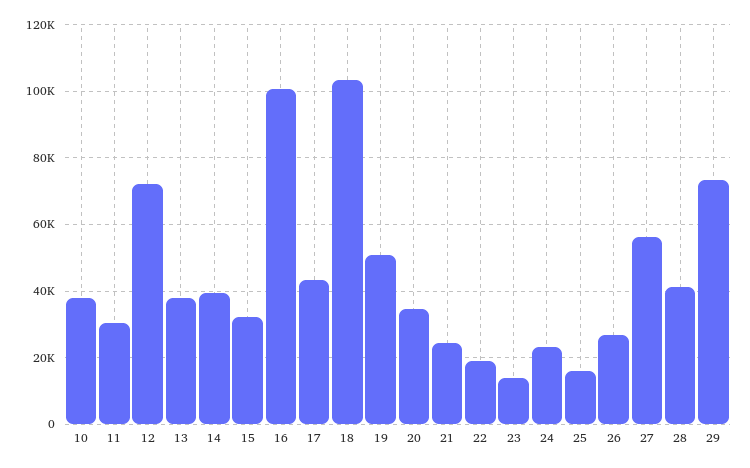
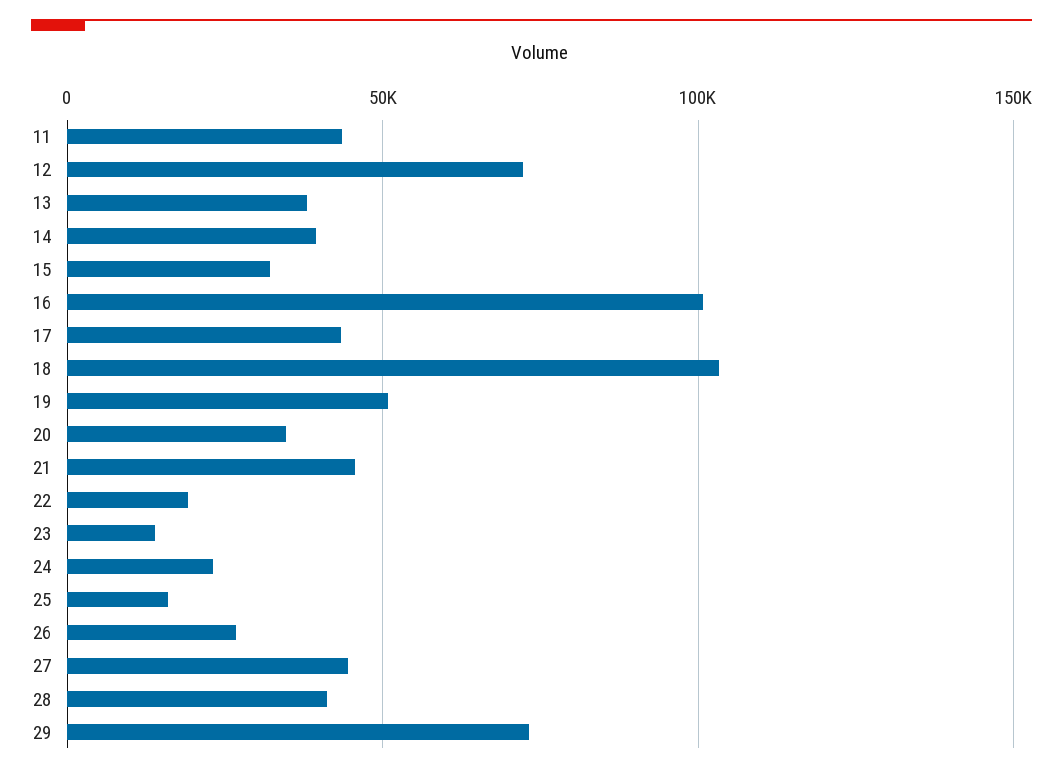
  {
-   "10": 38000,
-   "11": 30000,
+   "11": 45000,
    "12": 72000,
    "13": 38000,
    "14": 40000,
    "15": 32000,
    "16": 100000,
    "17": 44000,
    "18": 104000,
    "19": 50000,
    "20": 34000,
-   "21": 24000,
+   "21": 45000,
    "22": 20000,
    "23": 14000,
    "24": 24000,
    "25": 16000,
    "26": 26000,
-   "27": 56000,
+   "27": 45000,
    "28": 42000,
    "29": 74000
  }

